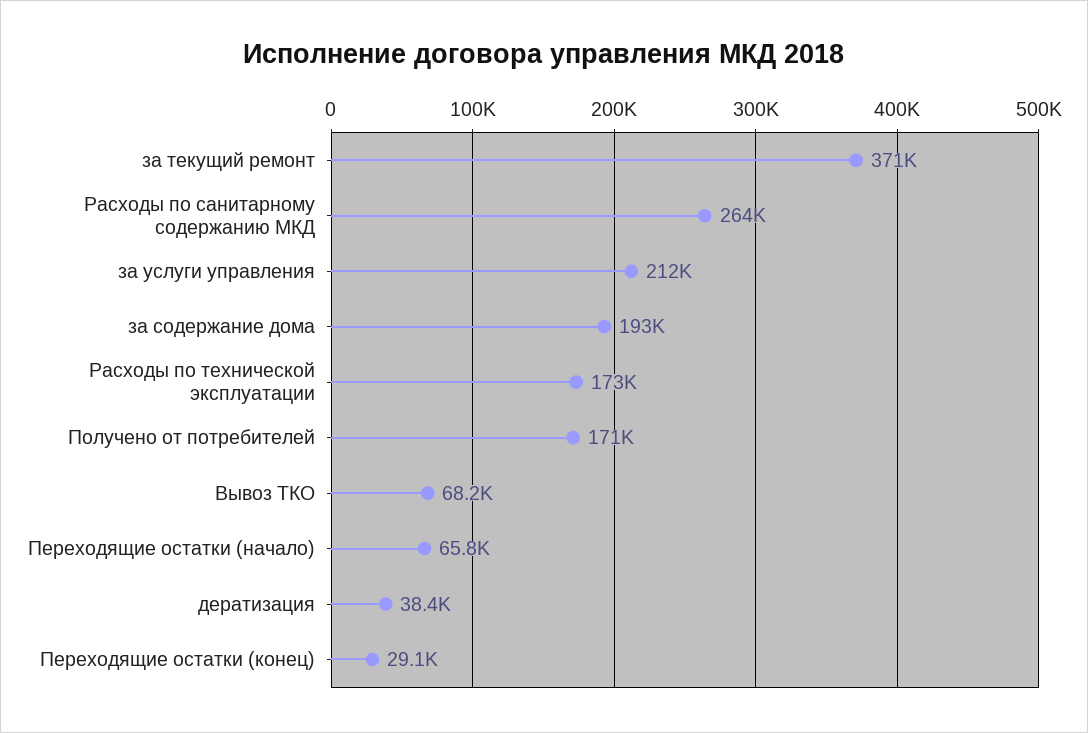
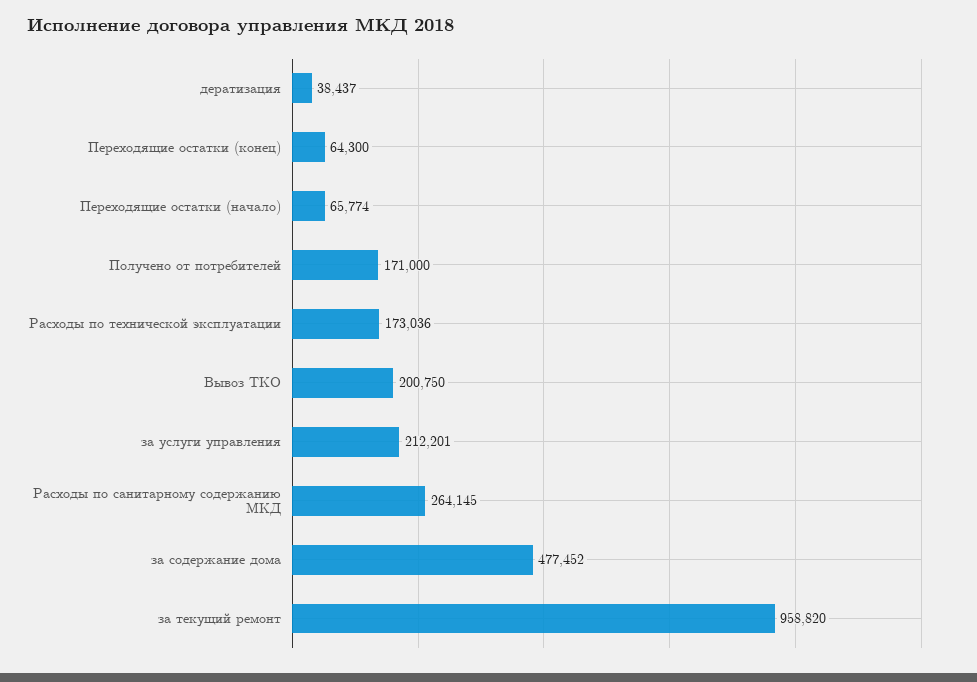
  {
-   "за текущий ремонт": 371000,
+   "за текущий ремонт": 958820,
    "Расходы по санитарному содержанию МКД": 264145,
    "за услуги управления": 212201,
-   "за содержание дома": 193000,
+   "за содержание дома": 477452,
    "Расходы по технической эксплуатации": 173036,
    "Получено от потребителей": 171000,
-   "Вывоз ТКО": 68200,
+   "Вывоз ТКО": 200750,
    "Переходящие остатки (начало)": 65774,
    "дератизация": 38437,
-   "Переходящие остатки (конец)": 29100
+   "Переходящие остатки (конец)": 64300
  }

